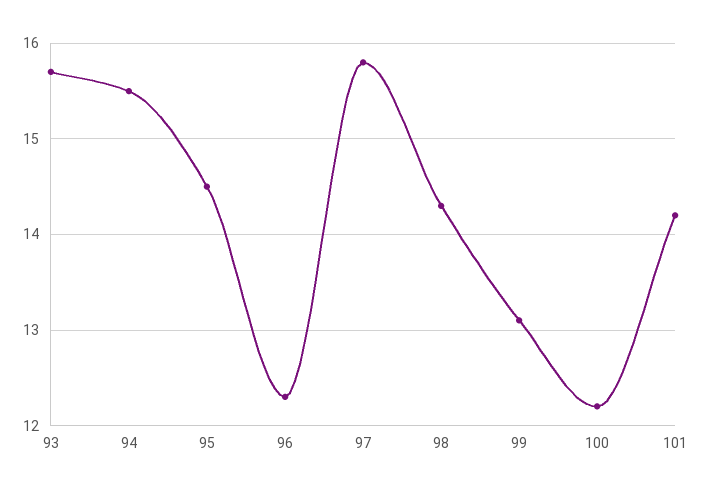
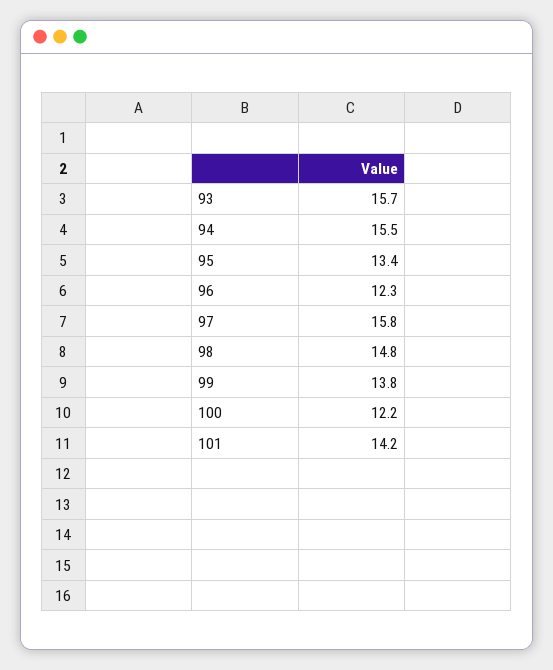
  {
    "93": 15.7,
    "94": 15.5,
-   "95": 14.5,
+   "95": 13.4,
    "96": 12.3,
    "97": 15.8,
-   "98": 14.3,
+   "98": 14.8,
-   "99": 13.1,
+   "99": 13.8,
    "100": 12.2,
    "101": 14.2
  }

